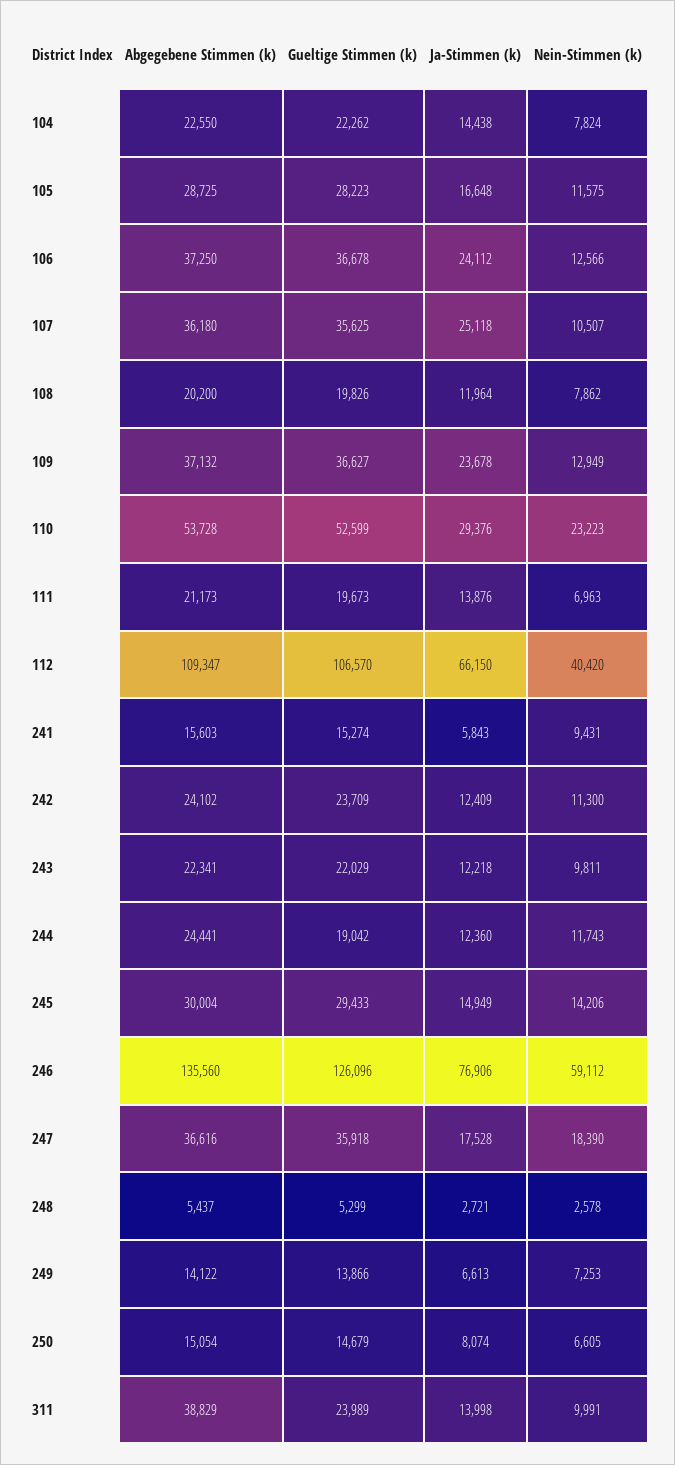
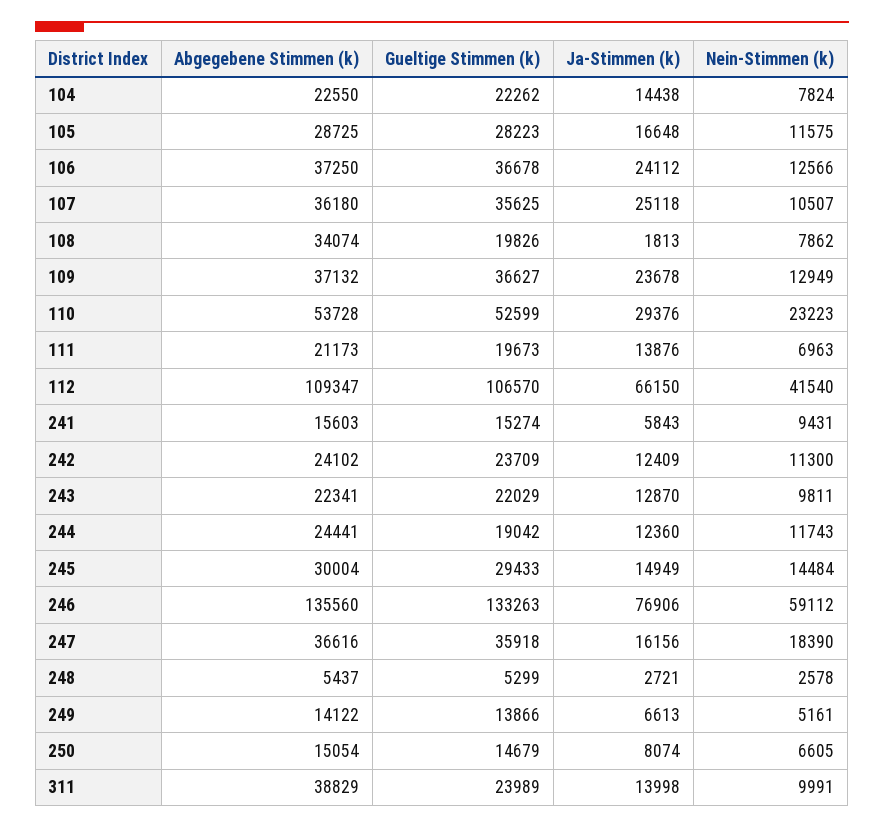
  {
    "Abgegebene Stimmen (k)": {
      "104": 22550,
      "105": 28725,
      "106": 37250,
      "107": 36180,
-     "108": 20200,
+     "108": 34074,
      "109": 37132,
      "110": 53728,
      "111": 21173,
      "112": 109347,
      "241": 15603,
      "242": 24102,
      "243": 22341,
      "244": 24441,
      "245": 30004,
      "246": 135560,
      "247": 36616,
      "248": 5437,
      "249": 14122,
      "250": 15054,
      "311": 38829
    },
    "Gueltige Stimmen (k)": {
      "104": 22262,
      "105": 28223,
      "106": 36678,
      "107": 35625,
      "108": 19826,
      "109": 36627,
      "110": 52599,
      "111": 19673,
      "112": 106570,
      "241": 15274,
      "242": 23709,
      "243": 22029,
      "244": 19042,
      "245": 29433,
-     "246": 126096,
+     "246": 133263,
      "247": 35918,
      "248": 5299,
      "249": 13866,
      "250": 14679,
      "311": 23989
    },
    "Ja-Stimmen (k)": {
      "104": 14438,
      "105": 16648,
      "106": 24112,
      "107": 25118,
-     "108": 11964,
+     "108": 1813,
      "109": 23678,
      "110": 29376,
      "111": 13876,
      "112": 66150,
      "241": 5843,
      "242": 12409,
-     "243": 12218,
+     "243": 12870,
      "244": 12360,
      "245": 14949,
      "246": 76906,
-     "247": 17528,
+     "247": 16156,
      "248": 2721,
      "249": 6613,
      "250": 8074,
      "311": 13998
    },
    "Nein-Stimmen (k)": {
      "104": 7824,
      "105": 11575,
      "106": 12566,
      "107": 10507,
      "108": 7862,
      "109": 12949,
      "110": 23223,
      "111": 6963,
-     "112": 40420,
+     "112": 41540,
      "241": 9431,
      "242": 11300,
      "243": 9811,
      "244": 11743,
-     "245": 14206,
+     "245": 14484,
      "246": 59112,
      "247": 18390,
      "248": 2578,
-     "249": 7253,
+     "249": 5161,
      "250": 6605,
      "311": 9991
    }
  }

